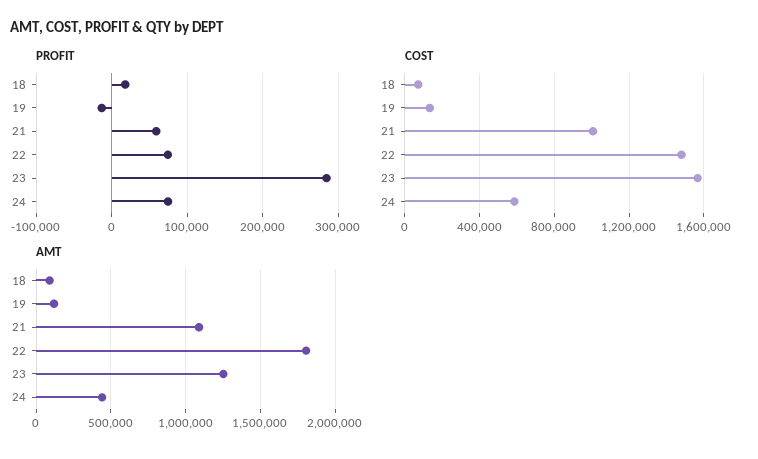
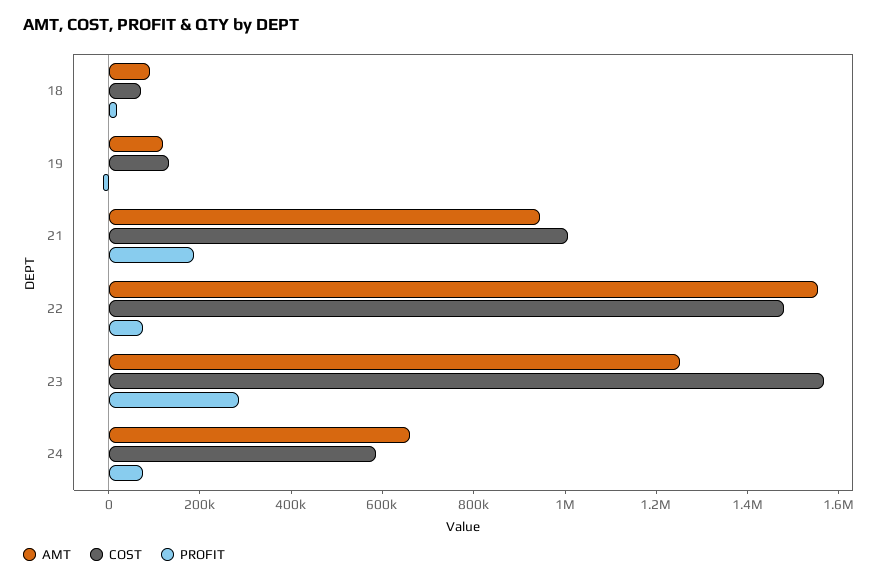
  {
    "PROFIT": {
      "18": 20000,
      "19": -10000,
-     "21": 60000,
+     "21": 200000,
      "22": 70000,
      "23": 280000,
      "24": 70000
    },
    "COST": {
      "18": 50000,
      "19": 150000,
      "21": 1000000,
      "22": 1500000,
      "23": 1550000,
      "24": 600000
    },
    "AMT": {
      "18": 100000,
      "19": 100000,
-     "21": 1100000,
+     "21": 950000,
-     "22": 1800000,
+     "22": 1550000,
      "23": 1250000,
-     "24": 450000
+     "24": 650000
    }
  }

